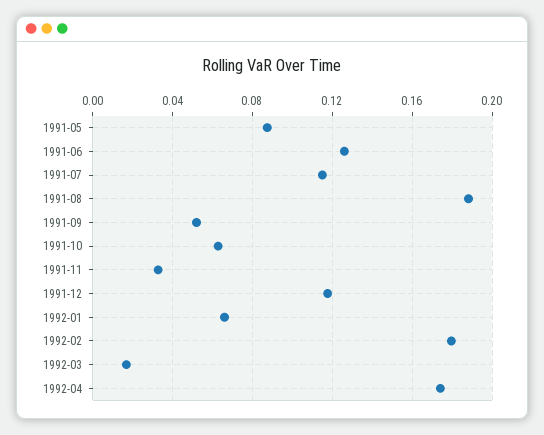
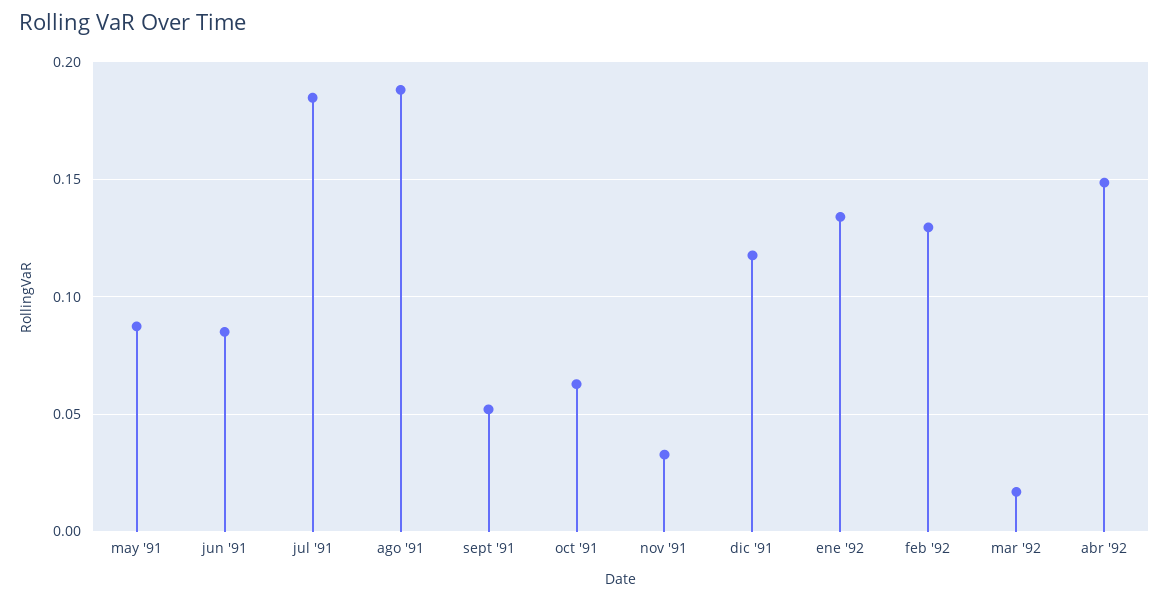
  {
    "1991-05": 0.085,
-   "1991-06": 0.125,
+   "1991-06": 0.085,
-   "1991-07": 0.115,
+   "1991-07": 0.185,
    "1991-08": 0.19,
    "1991-09": 0.05,
    "1991-10": 0.065,
    "1991-11": 0.035,
    "1991-12": 0.12,
-   "1992-01": 0.065,
+   "1992-01": 0.135,
-   "1992-02": 0.18,
+   "1992-02": 0.13,
    "1992-03": 0.015,
-   "1992-04": 0.175
+   "1992-04": 0.15
  }

